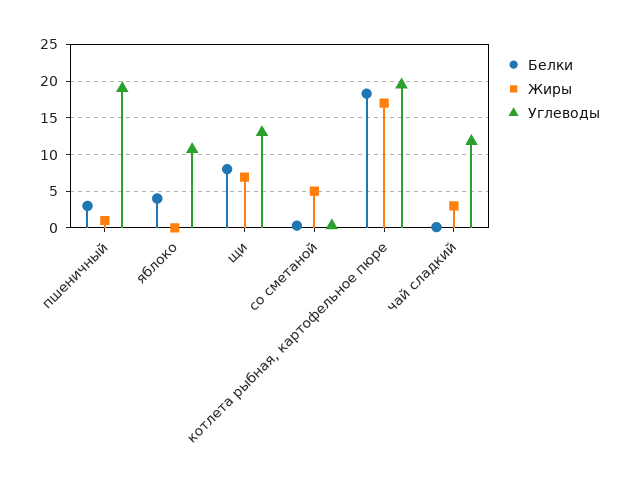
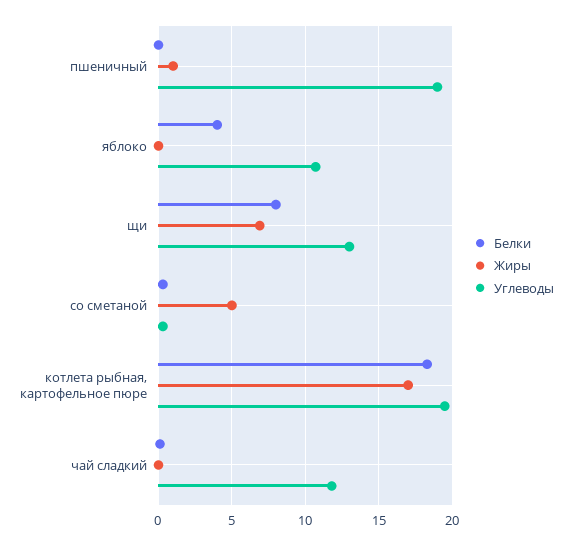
  {
    "Белки": {
-     "пшеничный": 3,
+     "пшеничный": 0,
      "яблоко": 4,
      "щи": 8,
      "со сметаной": 0.5,
      "котлета рыбная, картофельное пюре": 18.5,
      "чай сладкий": 0
    },
    "Жиры": {
      "пшеничный": 1,
      "яблоко": 0,
      "щи": 7,
      "со сметаной": 5,
      "котлета рыбная, картофельное пюре": 17,
-     "чай сладкий": 3
+     "чай сладкий": 0
    },
    "Углеводы": {
      "пшеничный": 19,
      "яблоко": 10.5,
      "щи": 13,
      "со сметаной": 0.5,
      "котлета рыбная, картофельное пюре": 19.5,
      "чай сладкий": 12
    }
  }

